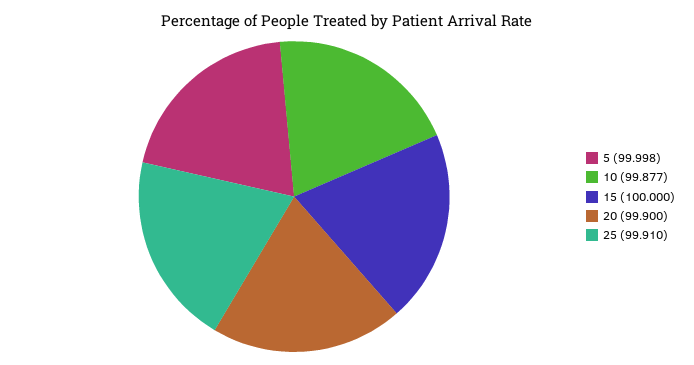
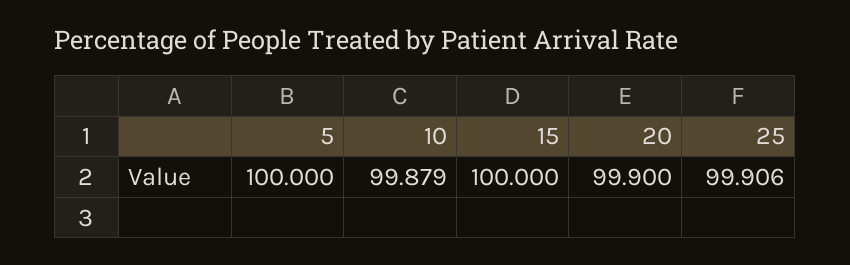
  {
-   "5": 99.998,
+   "5": 100,
-   "10": 99.877,
+   "10": 99.879,
    "15": 100,
    "20": 99.9,
-   "25": 99.91
+   "25": 99.906
  }

